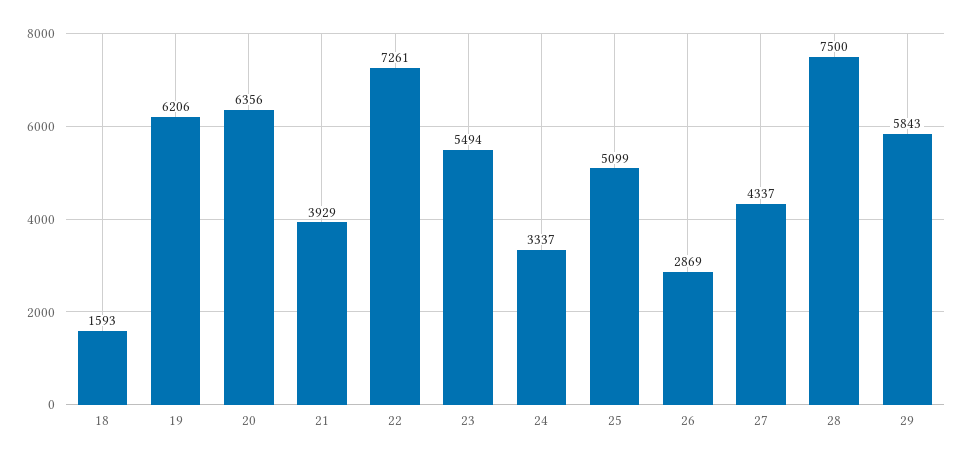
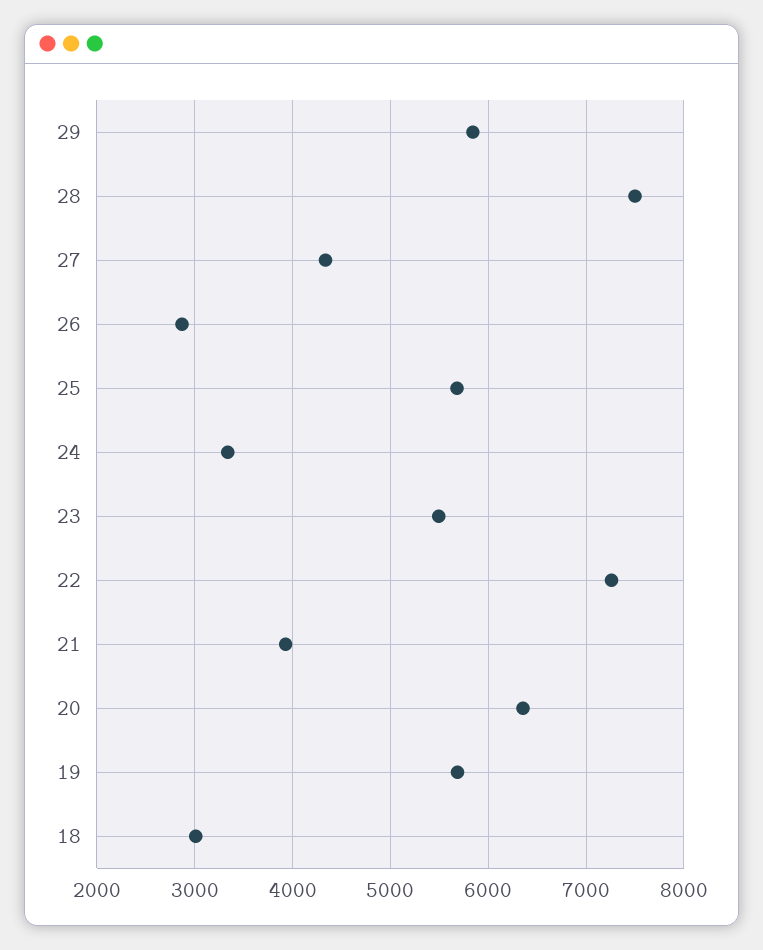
  {
-   "18": 1593,
+   "18": 3000,
-   "19": 6206,
+   "19": 5700,
    "20": 6356,
    "21": 3929,
    "22": 7261,
    "23": 5494,
    "24": 3337,
-   "25": 5099,
+   "25": 5700,
    "26": 2869,
    "27": 4337,
    "28": 7500,
    "29": 5843
  }

